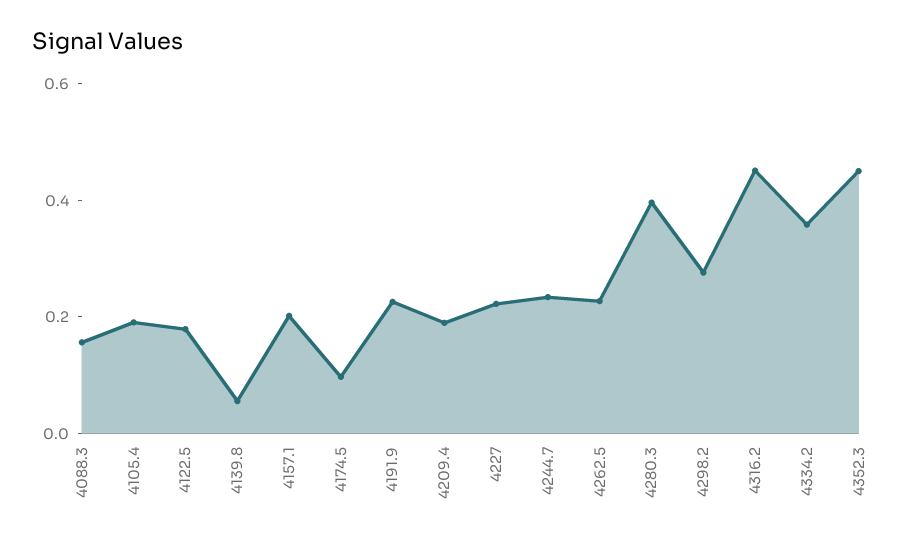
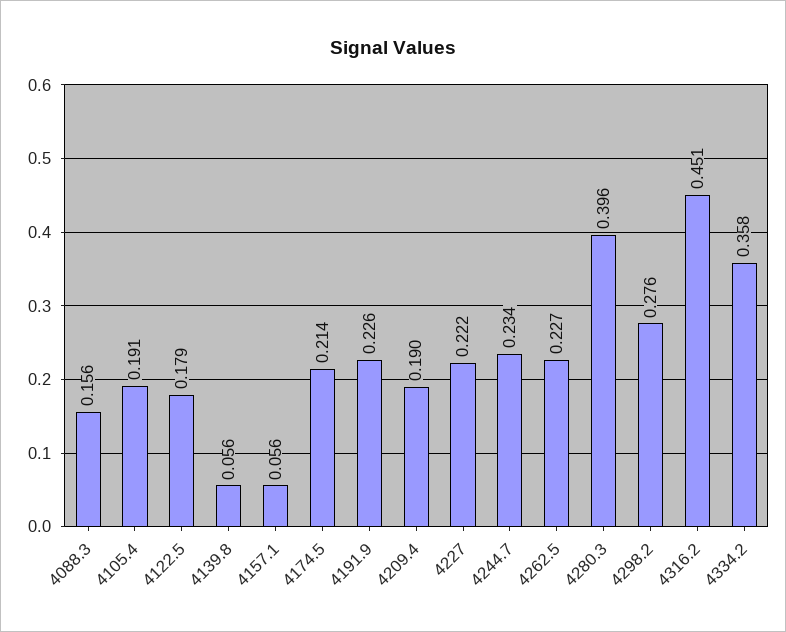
  {
    "4088.3": 0.156,
    "4105.4": 0.191,
    "4122.5": 0.179,
    "4139.8": 0.056,
-   "4157.1": 0.2,
+   "4157.1": 0.056,
-   "4174.5": 0.1,
+   "4174.5": 0.214,
    "4191.9": 0.226,
    "4209.4": 0.19,
    "4227": 0.222,
    "4244.7": 0.234,
    "4262.5": 0.227,
    "4280.3": 0.396,
    "4298.2": 0.276,
    "4316.2": 0.451,
-   "4334.2": 0.358,
+   "4334.2": 0.358
-   "4352.3": 0.45
  }

